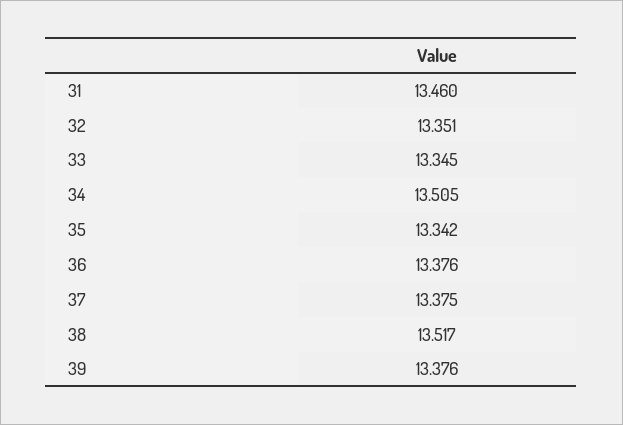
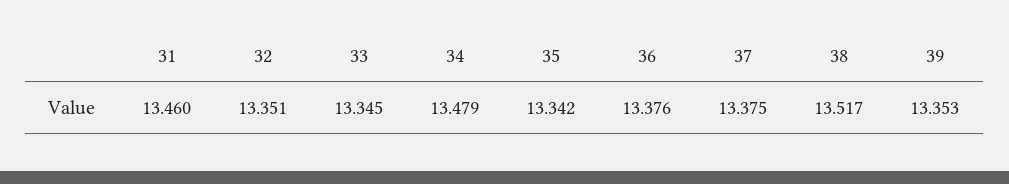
  {
    "31": 13.46,
    "32": 13.351,
    "33": 13.345,
-   "34": 13.505,
+   "34": 13.479,
    "35": 13.342,
    "36": 13.376,
    "37": 13.375,
    "38": 13.517,
-   "39": 13.376
+   "39": 13.353
  }

